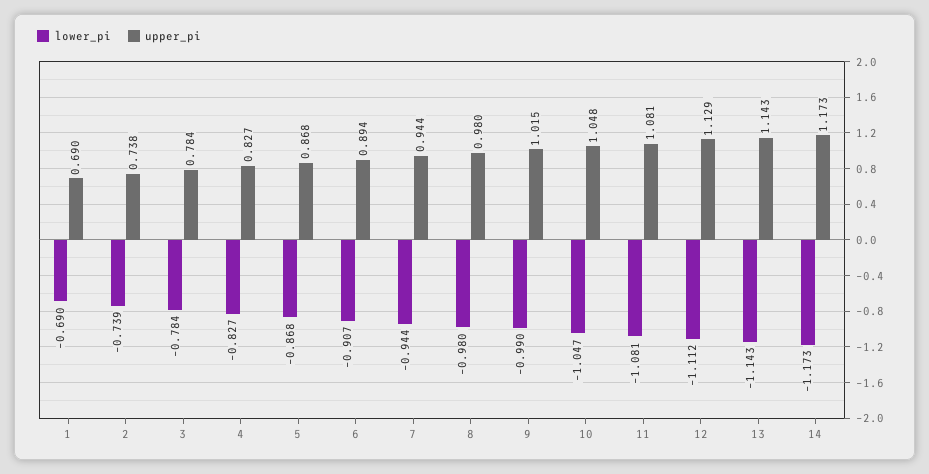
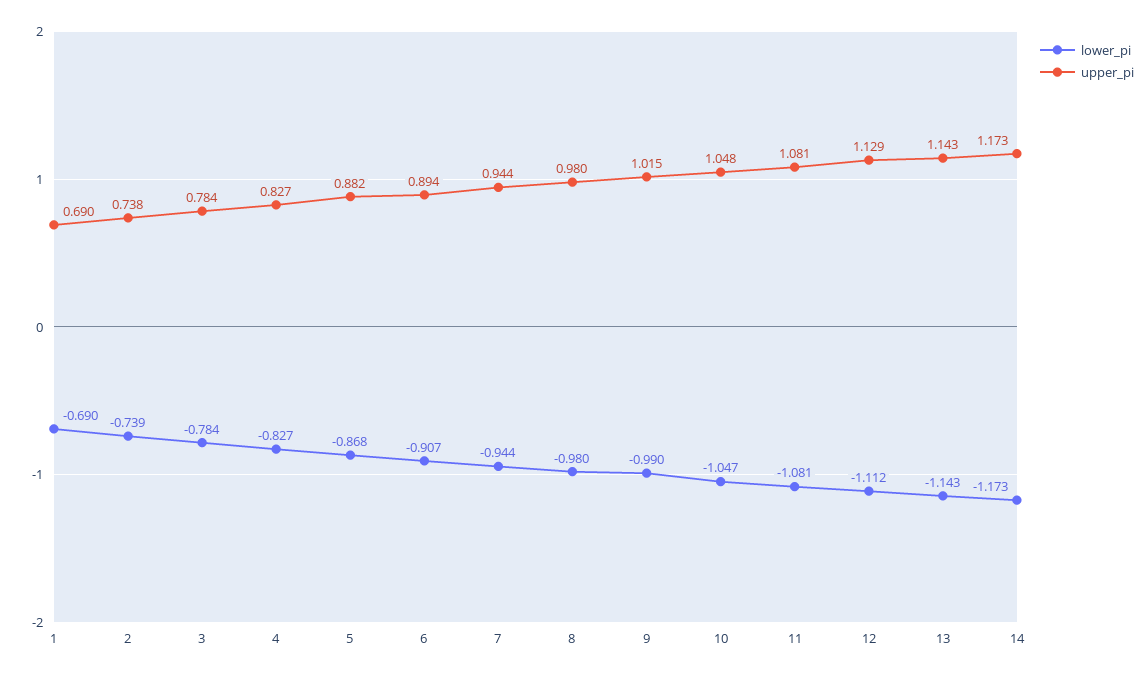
  {
    "lower_pi": {
      "1": -0.69,
      "2": -0.739,
      "3": -0.784,
      "4": -0.827,
      "5": -0.868,
      "6": -0.907,
      "7": -0.944,
      "8": -0.98,
      "9": -0.99,
      "10": -1.047,
      "11": -1.081,
      "12": -1.112,
      "13": -1.143,
      "14": -1.173
    },
    "upper_pi": {
      "1": 0.69,
      "2": 0.738,
      "3": 0.784,
      "4": 0.827,
-     "5": 0.868,
+     "5": 0.882,
      "6": 0.894,
      "7": 0.944,
      "8": 0.98,
      "9": 1.015,
      "10": 1.048,
      "11": 1.081,
      "12": 1.129,
      "13": 1.143,
      "14": 1.173
    }
  }

